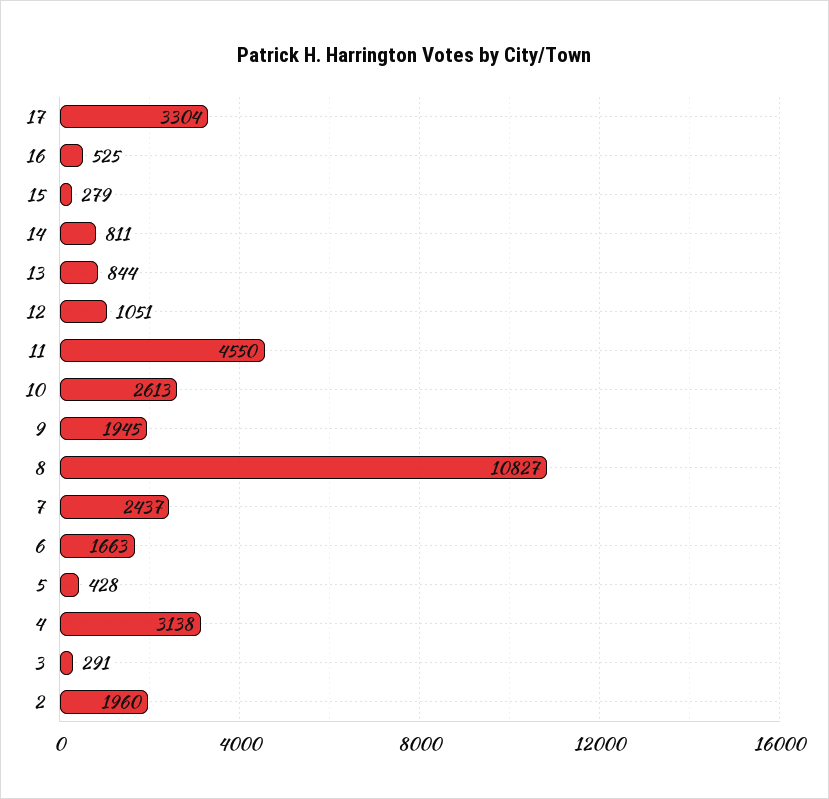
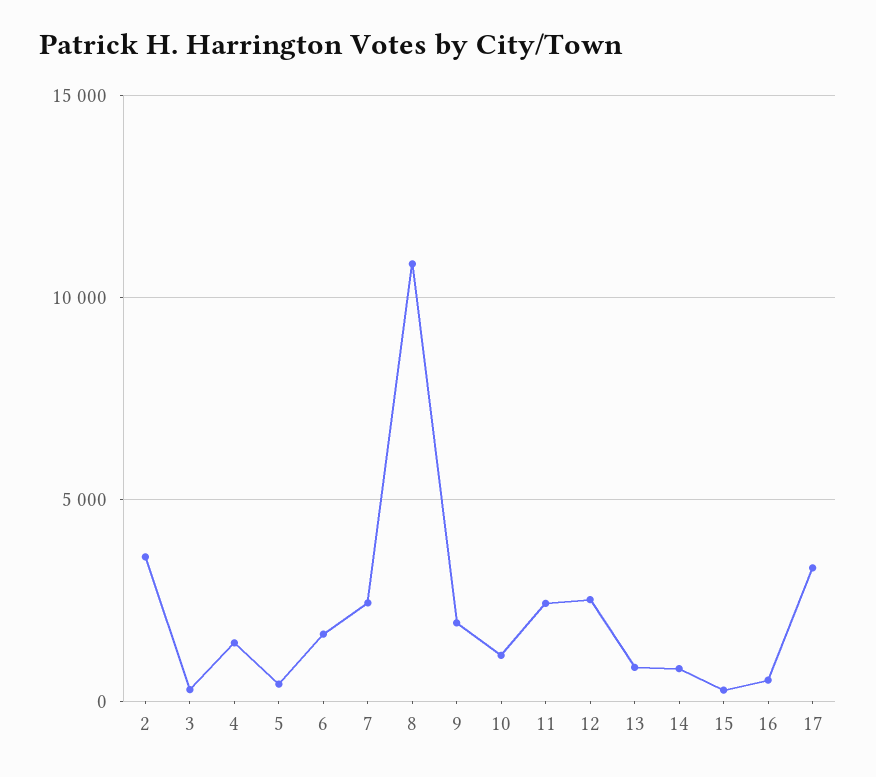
  {
    "17": 3304,
    "16": 525,
    "15": 279,
    "14": 811,
    "13": 844,
-   "12": 1051,
+   "12": 2500,
-   "11": 4550,
+   "11": 2500,
-   "10": 2613,
+   "10": 1000,
    "9": 1945,
    "8": 10827,
    "7": 2437,
    "6": 1663,
    "5": 428,
-   "4": 3138,
+   "4": 1500,
    "3": 291,
-   "2": 1960
+   "2": 3500
  }

